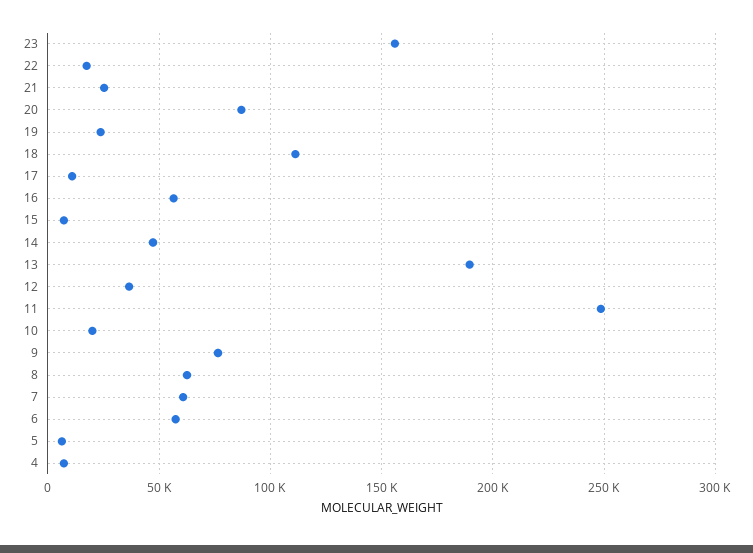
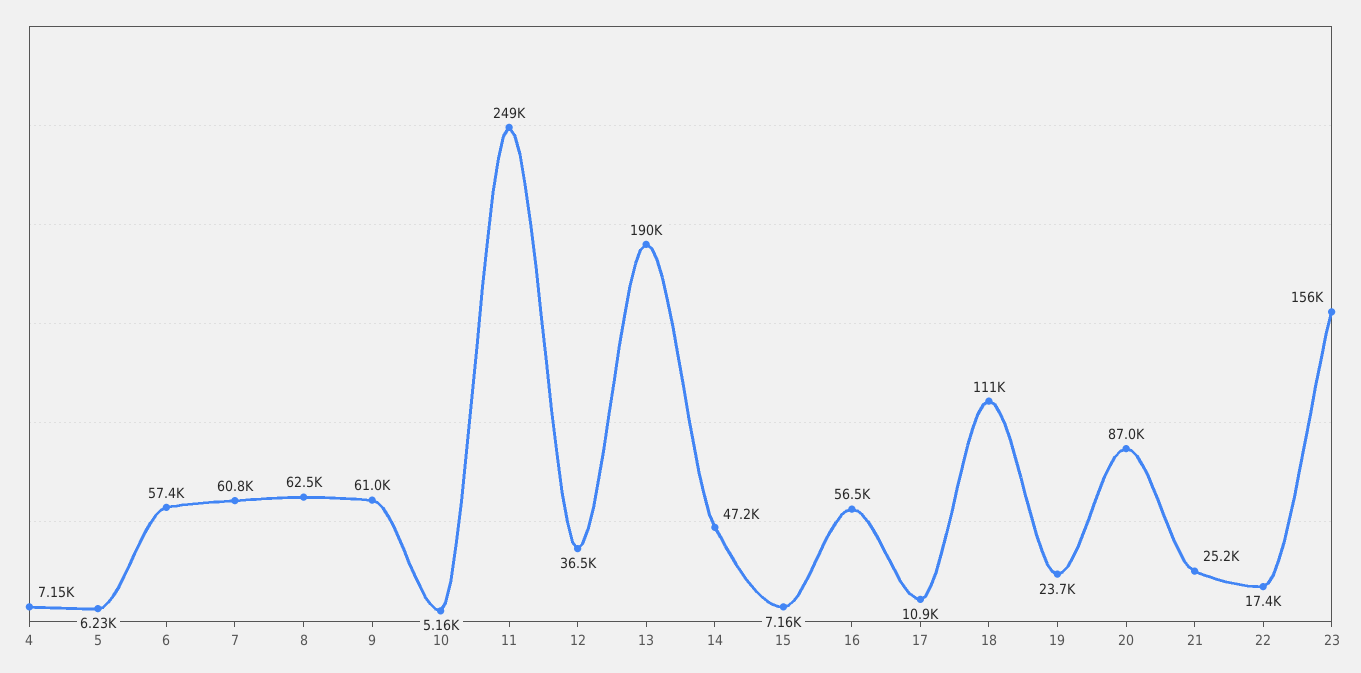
  {
    "23": 156000,
    "22": 17400,
    "21": 25200,
    "20": 87000,
    "19": 23700,
    "18": 111000,
    "17": 10900,
    "16": 56500,
    "15": 7160,
    "14": 47200,
    "13": 190000,
    "12": 36500,
    "11": 249000,
-   "10": 20000,
+   "10": 5160,
-   "9": 75000,
+   "9": 61000,
    "8": 62500,
    "7": 60800,
    "6": 57400,
    "5": 6230,
    "4": 7150
  }

